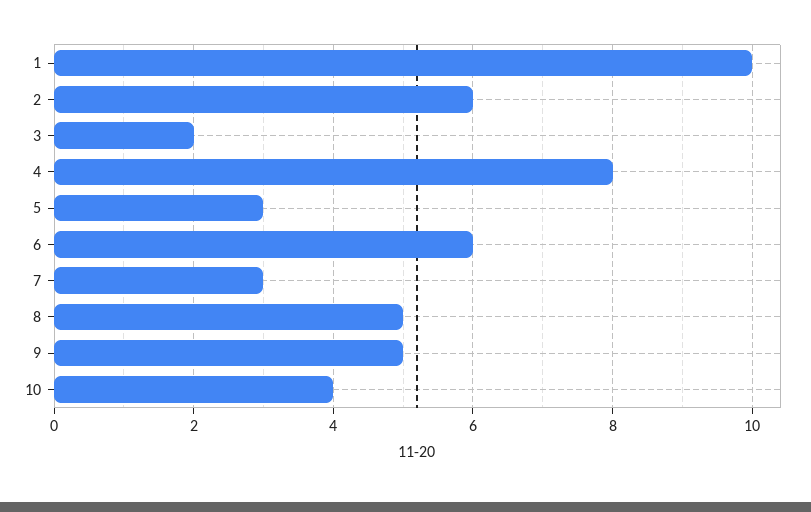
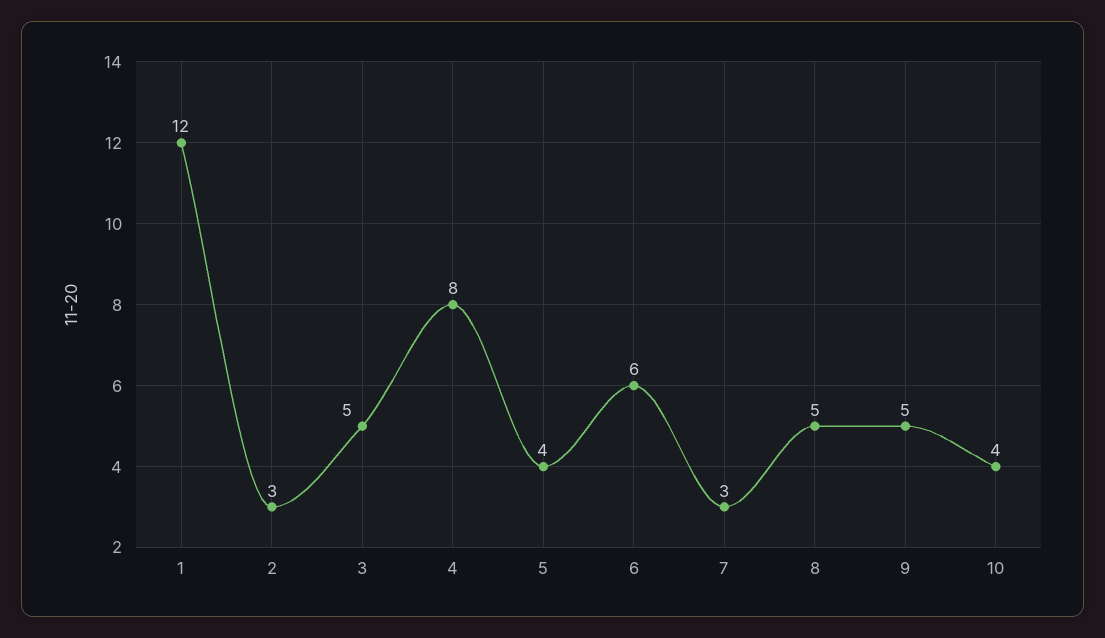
  {
-   "1": 10,
+   "1": 12,
-   "2": 6,
+   "2": 3,
-   "3": 2,
+   "3": 5,
    "4": 8,
-   "5": 3,
+   "5": 4,
    "6": 6,
    "7": 3,
    "8": 5,
    "9": 5,
    "10": 4
  }

